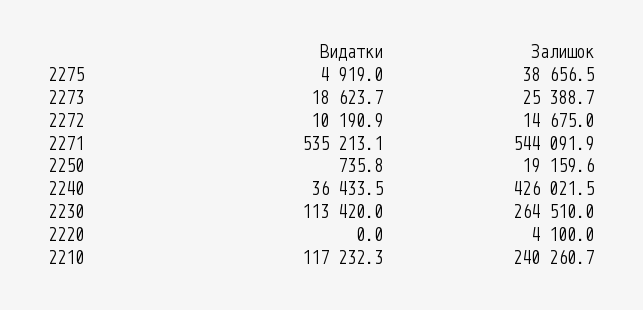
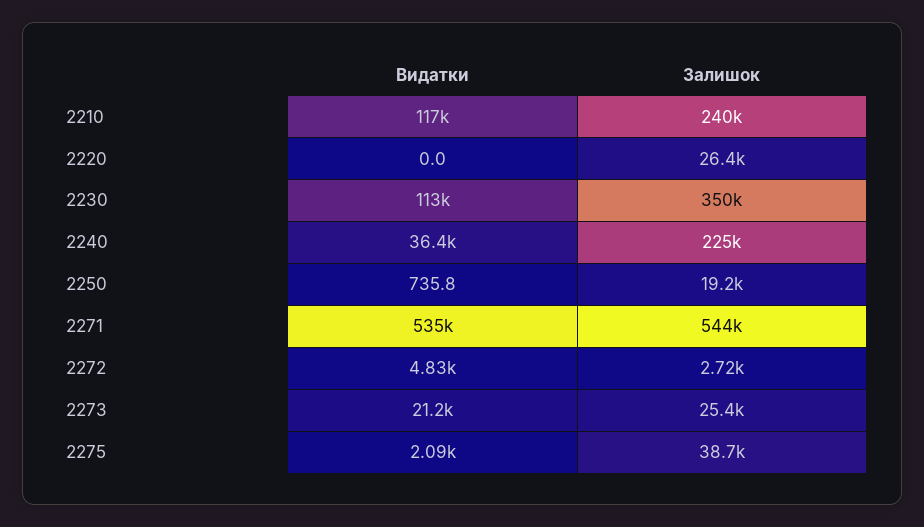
  {
    "Видатки": {
-     "2275": 4919,
+     "2275": 2090,
-     "2273": 18623.7,
+     "2273": 21200,
-     "2272": 10190.9,
+     "2272": 4830,
      "2271": 535213.1,
      "2250": 735.8,
      "2240": 36433.5,
      "2230": 113420,
      "2220": 0,
      "2210": 117232.3
    },
    "Залишок": {
      "2275": 38656.5,
      "2273": 25388.7,
-     "2272": 14675,
+     "2272": 2720,
      "2271": 544091.9,
      "2250": 19159.6,
-     "2240": 426021.5,
+     "2240": 225000,
-     "2230": 264510,
+     "2230": 350000,
-     "2220": 4100,
+     "2220": 26400,
      "2210": 240260.7
    }
  }

